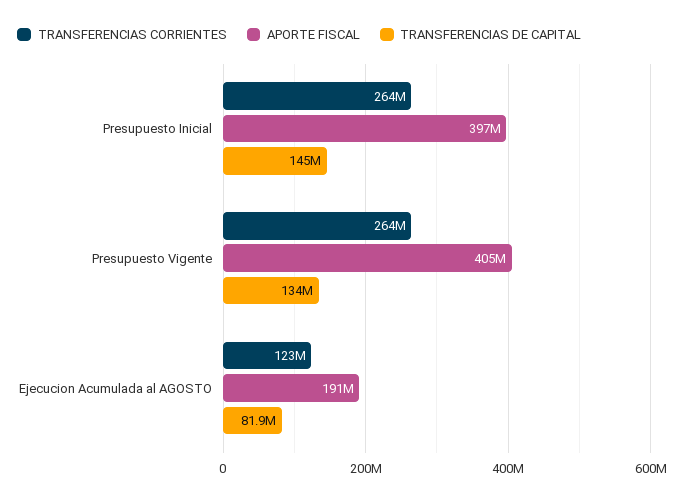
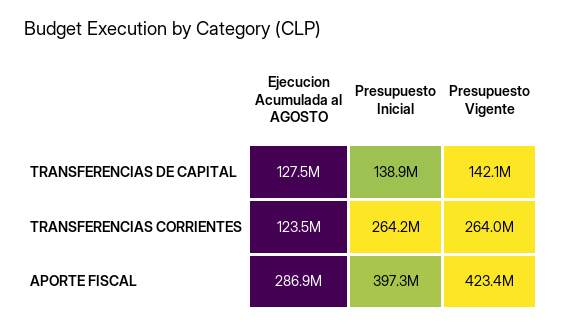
  {
    "TRANSFERENCIAS CORRIENTES": {
      "Presupuesto Inicial": 264200000,
      "Presupuesto Vigente": 264000000,
      "Ejecucion Acumulada al AGOSTO": 123500000
    },
    "APORTE FISCAL": {
      "Presupuesto Inicial": 397300000,
-     "Presupuesto Vigente": 405000000,
+     "Presupuesto Vigente": 423400000,
-     "Ejecucion Acumulada al AGOSTO": 191000000
+     "Ejecucion Acumulada al AGOSTO": 286900000
    },
    "TRANSFERENCIAS DE CAPITAL": {
-     "Presupuesto Inicial": 145000000,
+     "Presupuesto Inicial": 138900000,
-     "Presupuesto Vigente": 134000000,
+     "Presupuesto Vigente": 142100000,
-     "Ejecucion Acumulada al AGOSTO": 81900000
+     "Ejecucion Acumulada al AGOSTO": 127500000
    }
  }

